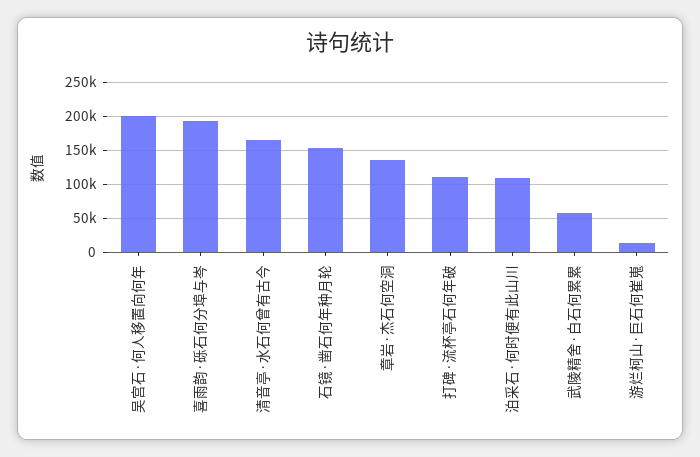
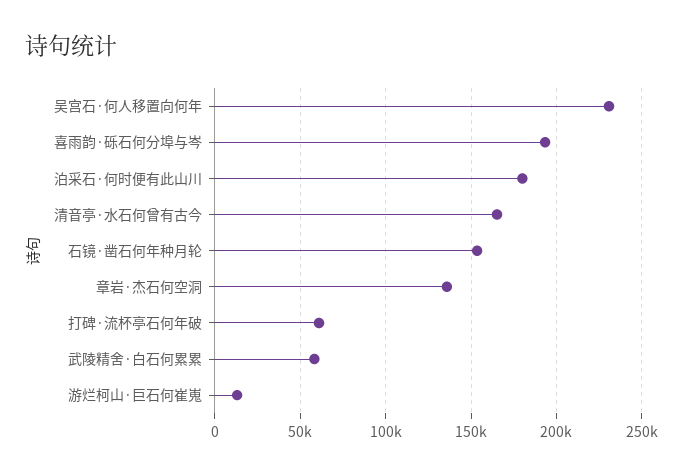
  {
-   "吴宫石·何人移置向何年": 200000,
+   "吴宫石·何人移置向何年": 230000,
    "喜雨韵·砾石何分埠与岑": 195000,
    "清音亭·水石何曾有古今": 165000,
    "石镜·凿石何年种月轮": 155000,
    "章岩·杰石何空洞": 135000,
-   "打碑·流杯亭石何年破": 110000,
+   "打碑·流杯亭石何年破": 60000,
-   "泊采石·何时便有此山川": 110000,
+   "泊采石·何时便有此山川": 180000,
    "武陵精舍·白石何累累": 60000,
    "游烂柯山·巨石何崔嵬": 15000
  }

